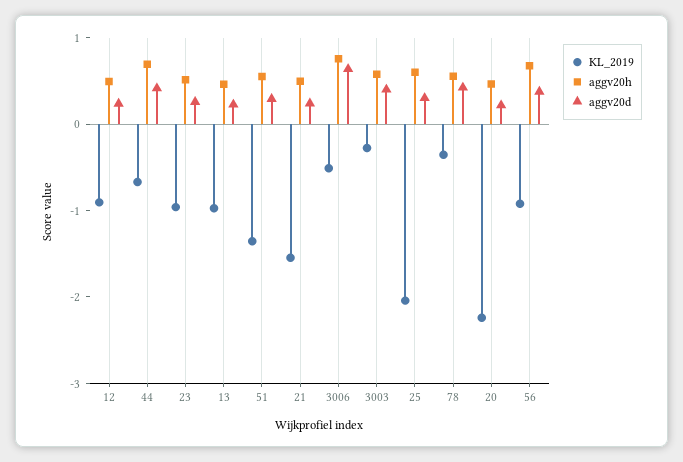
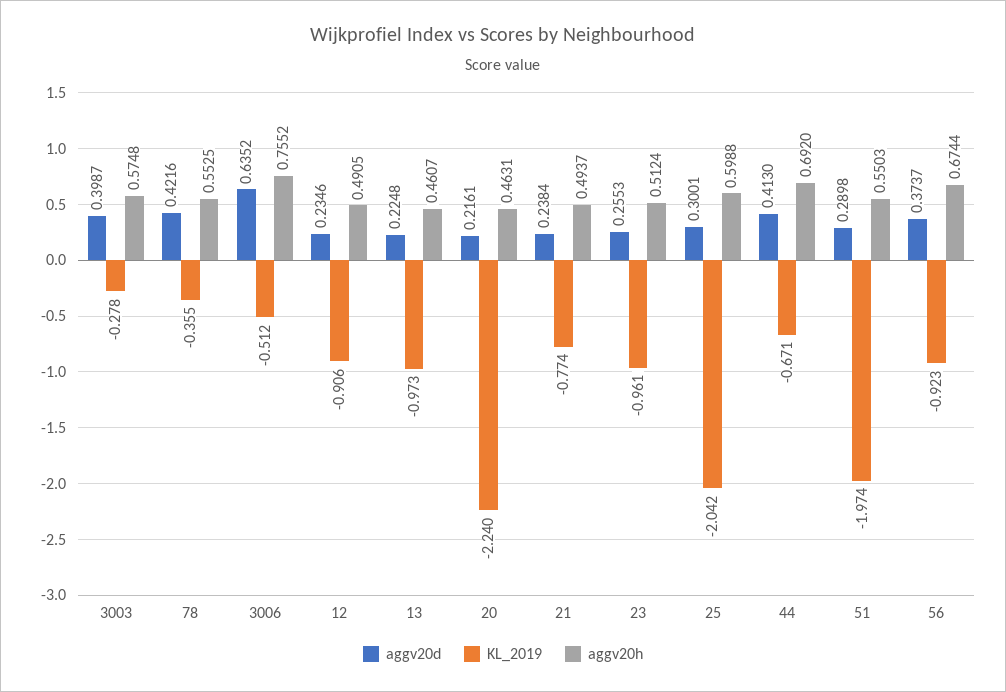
  {
    "KL_2019": {
      "12": -0.906,
      "44": -0.671,
      "23": -0.961,
      "13": -0.973,
-     "51": -1.4,
+     "51": -1.974,
-     "21": -1.6,
+     "21": -0.774,
      "3006": -0.512,
      "3003": -0.278,
      "25": -2.042,
      "78": -0.355,
      "20": -2.24,
      "56": -0.923
    },
    "aggv20h": {
      "12": 0.4905,
      "44": 0.692,
      "23": 0.5124,
      "13": 0.4607,
      "51": 0.5503,
      "21": 0.4937,
      "3006": 0.7552,
      "3003": 0.5748,
      "25": 0.5988,
      "78": 0.5525,
      "20": 0.4631,
      "56": 0.6744
    },
    "aggv20d": {
      "12": 0.2346,
      "44": 0.413,
      "23": 0.2553,
      "13": 0.2248,
      "51": 0.2898,
      "21": 0.2384,
      "3006": 0.6352,
      "3003": 0.3987,
      "25": 0.3001,
      "78": 0.4216,
      "20": 0.2161,
      "56": 0.3737
    }
  }

